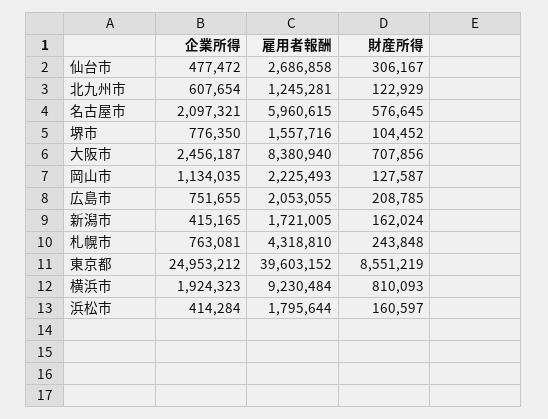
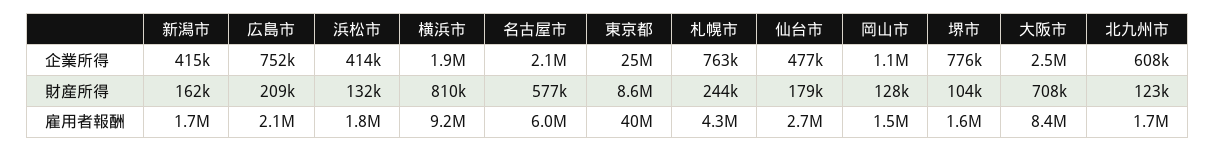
  {
    "企業所得": {
      "仙台市": 477472,
      "北九州市": 607654,
      "名古屋市": 2097321,
      "堺市": 776350,
      "大阪市": 2456187,
      "岡山市": 1134035,
      "広島市": 751655,
      "新潟市": 415165,
      "札幌市": 763081,
      "東京都": 24953212,
      "横浜市": 1924323,
      "浜松市": 414284
    },
    "雇用者報酬": {
      "仙台市": 2686858,
-     "北九州市": 1245281,
+     "北九州市": 1700000,
      "名古屋市": 5960615,
      "堺市": 1557716,
      "大阪市": 8380940,
-     "岡山市": 2225493,
+     "岡山市": 1500000,
      "広島市": 2053055,
      "新潟市": 1721005,
      "札幌市": 4318810,
      "東京都": 39603152,
      "横浜市": 9230484,
      "浜松市": 1795644
    },
    "財産所得": {
-     "仙台市": 306167,
+     "仙台市": 179000,
      "北九州市": 122929,
      "名古屋市": 576645,
      "堺市": 104452,
      "大阪市": 707856,
      "岡山市": 127587,
      "広島市": 208785,
      "新潟市": 162024,
      "札幌市": 243848,
      "東京都": 8551219,
      "横浜市": 810093,
-     "浜松市": 160597
+     "浜松市": 132000
    }
  }

